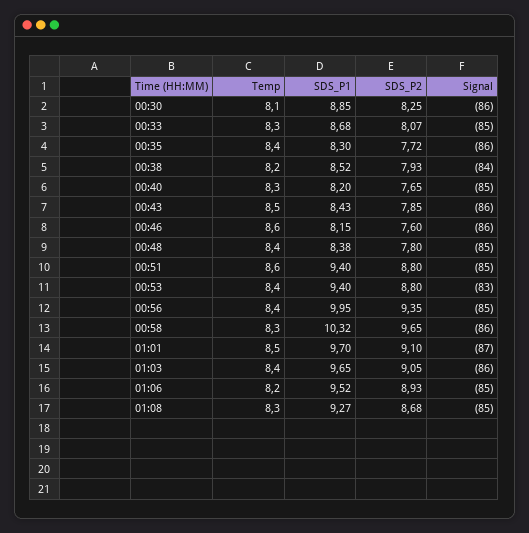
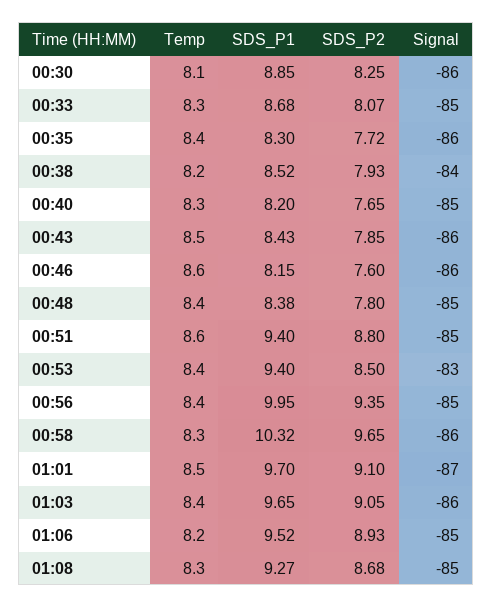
  {
    "Temp": {
      "00:30": 8.1,
      "00:33": 8.3,
      "00:35": 8.4,
      "00:38": 8.2,
      "00:40": 8.3,
      "00:43": 8.5,
      "00:46": 8.6,
      "00:48": 8.4,
      "00:51": 8.6,
      "00:53": 8.4,
      "00:56": 8.4,
      "00:58": 8.3,
      "01:01": 8.5,
      "01:03": 8.4,
      "01:06": 8.2,
      "01:08": 8.3
    },
    "SDS_P1": {
      "00:30": 8.85,
      "00:33": 8.68,
      "00:35": 8.3,
      "00:38": 8.52,
      "00:40": 8.2,
      "00:43": 8.43,
      "00:46": 8.15,
      "00:48": 8.38,
      "00:51": 9.4,
      "00:53": 9.4,
      "00:56": 9.95,
      "00:58": 10.32,
      "01:01": 9.7,
      "01:03": 9.65,
      "01:06": 9.52,
      "01:08": 9.27
    },
    "SDS_P2": {
      "00:30": 8.25,
      "00:33": 8.07,
      "00:35": 7.72,
      "00:38": 7.93,
      "00:40": 7.65,
      "00:43": 7.85,
      "00:46": 7.6,
      "00:48": 7.8,
      "00:51": 8.8,
-     "00:53": 8.8,
+     "00:53": 8.5,
      "00:56": 9.35,
      "00:58": 9.65,
      "01:01": 9.1,
      "01:03": 9.05,
      "01:06": 8.93,
      "01:08": 8.68
    },
    "Signal": {
      "00:30": -86,
      "00:33": -85,
      "00:35": -86,
      "00:38": -84,
      "00:40": -85,
      "00:43": -86,
      "00:46": -86,
      "00:48": -85,
      "00:51": -85,
      "00:53": -83,
      "00:56": -85,
      "00:58": -86,
      "01:01": -87,
      "01:03": -86,
      "01:06": -85,
      "01:08": -85
    }
  }

